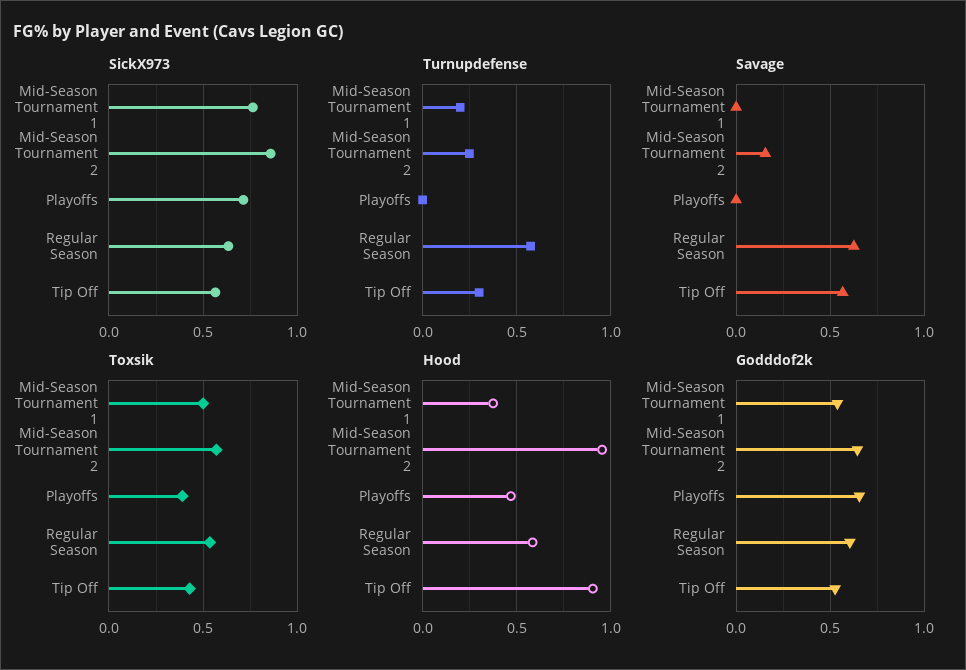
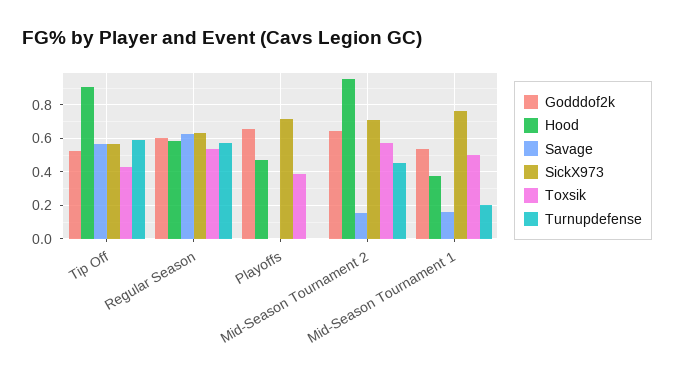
  {
    "SickX973": {
      "Mid-Season Tournament 1": 0.75,
-     "Mid-Season Tournament 2": 0.85,
+     "Mid-Season Tournament 2": 0.7,
      "Playoffs": 0.7,
      "Regular Season": 0.65,
      "Tip Off": 0.55
    },
    "Turnupdefense": {
      "Mid-Season Tournament 1": 0.2,
-     "Mid-Season Tournament 2": 0.25,
+     "Mid-Season Tournament 2": 0.45,
      "Playoffs": 0,
      "Regular Season": 0.55,
-     "Tip Off": 0.3
+     "Tip Off": 0.6
    },
    "Savage": {
-     "Mid-Season Tournament 1": 0,
+     "Mid-Season Tournament 1": 0.15,
      "Mid-Season Tournament 2": 0.15,
      "Playoffs": 0,
      "Regular Season": 0.65,
      "Tip Off": 0.55
    },
    "Toxsik": {
      "Mid-Season Tournament 1": 0.5,
      "Mid-Season Tournament 2": 0.55,
      "Playoffs": 0.4,
      "Regular Season": 0.55,
      "Tip Off": 0.45
    },
    "Hood": {
      "Mid-Season Tournament 1": 0.4,
      "Mid-Season Tournament 2": 0.95,
      "Playoffs": 0.45,
      "Regular Season": 0.6,
      "Tip Off": 0.9
    },
    "Godddof2k": {
      "Mid-Season Tournament 1": 0.55,
      "Mid-Season Tournament 2": 0.65,
      "Playoffs": 0.65,
      "Regular Season": 0.6,
      "Tip Off": 0.55
    }
  }

